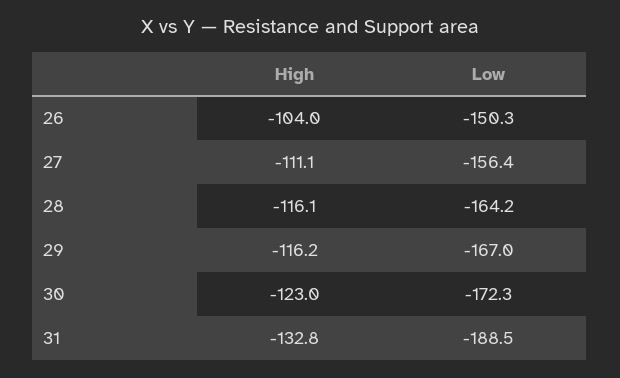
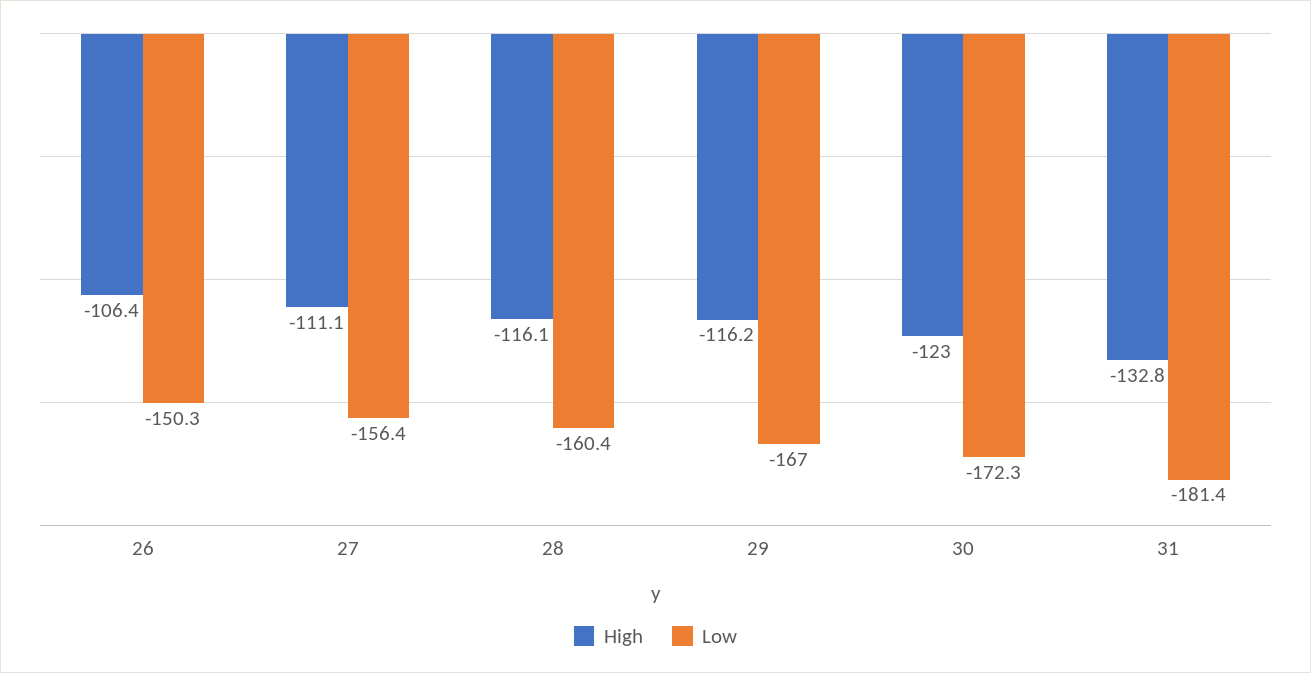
  {
    "High": {
-     "26": -104,
+     "26": -106.4,
      "27": -111.1,
      "28": -116.1,
      "29": -116.2,
      "30": -123,
      "31": -132.8
    },
    "Low": {
      "26": -150.3,
      "27": -156.4,
-     "28": -164.2,
+     "28": -160.4,
      "29": -167,
      "30": -172.3,
-     "31": -188.5
+     "31": -181.4
    }
  }

